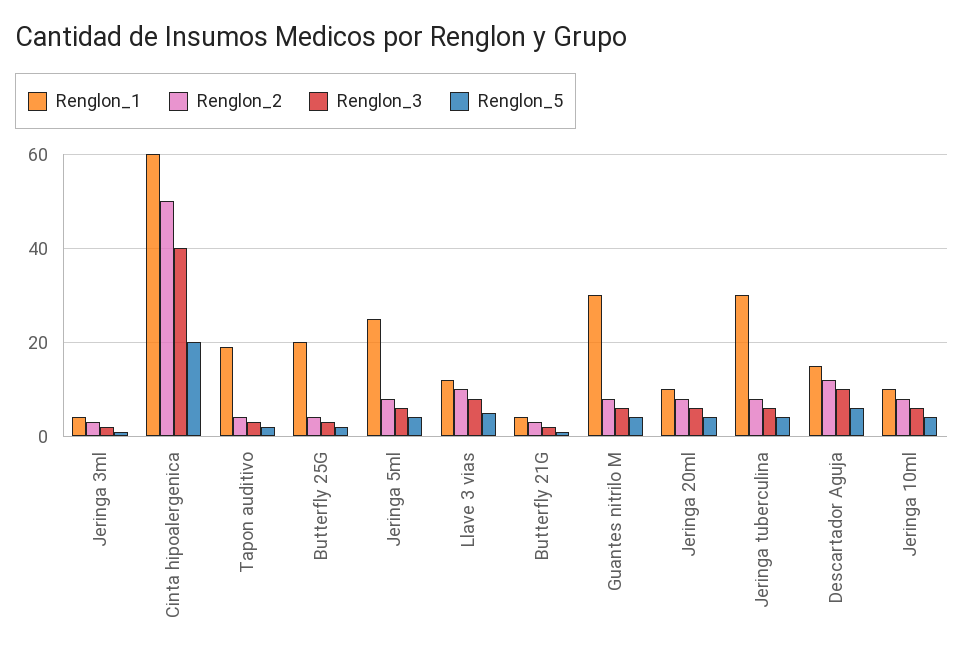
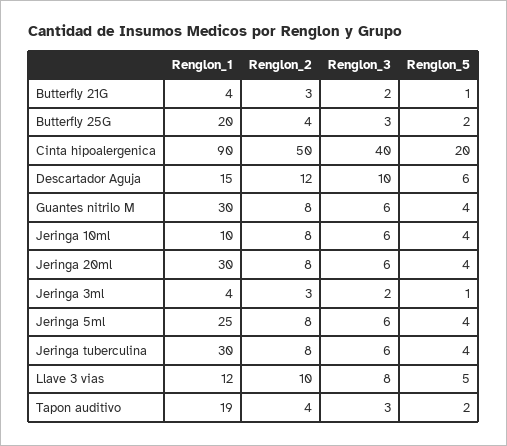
  {
    "Renglon_1": {
      "Jeringa 3ml": 4,
-     "Cinta hipoalergenica": 60,
+     "Cinta hipoalergenica": 90,
      "Tapon auditivo": 19,
      "Butterfly 25G": 20,
      "Jeringa 5ml": 25,
      "Llave 3 vias": 12,
      "Butterfly 21G": 4,
      "Guantes nitrilo M": 30,
-     "Jeringa 20ml": 10,
+     "Jeringa 20ml": 30,
      "Jeringa tuberculina": 30,
      "Descartador Aguja": 15,
      "Jeringa 10ml": 10
    },
    "Renglon_2": {
      "Jeringa 3ml": 3,
      "Cinta hipoalergenica": 50,
      "Tapon auditivo": 4,
      "Butterfly 25G": 4,
      "Jeringa 5ml": 8,
      "Llave 3 vias": 10,
      "Butterfly 21G": 3,
      "Guantes nitrilo M": 8,
      "Jeringa 20ml": 8,
      "Jeringa tuberculina": 8,
      "Descartador Aguja": 12,
      "Jeringa 10ml": 8
    },
    "Renglon_3": {
      "Jeringa 3ml": 2,
      "Cinta hipoalergenica": 40,
      "Tapon auditivo": 3,
      "Butterfly 25G": 3,
      "Jeringa 5ml": 6,
      "Llave 3 vias": 8,
      "Butterfly 21G": 2,
      "Guantes nitrilo M": 6,
      "Jeringa 20ml": 6,
      "Jeringa tuberculina": 6,
      "Descartador Aguja": 10,
      "Jeringa 10ml": 6
    },
    "Renglon_5": {
      "Jeringa 3ml": 1,
      "Cinta hipoalergenica": 20,
      "Tapon auditivo": 2,
      "Butterfly 25G": 2,
      "Jeringa 5ml": 4,
      "Llave 3 vias": 5,
      "Butterfly 21G": 1,
      "Guantes nitrilo M": 4,
      "Jeringa 20ml": 4,
      "Jeringa tuberculina": 4,
      "Descartador Aguja": 6,
      "Jeringa 10ml": 4
    }
  }

